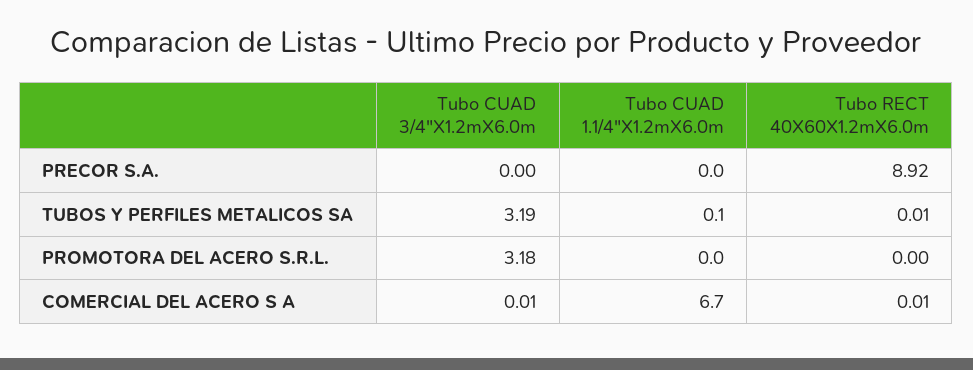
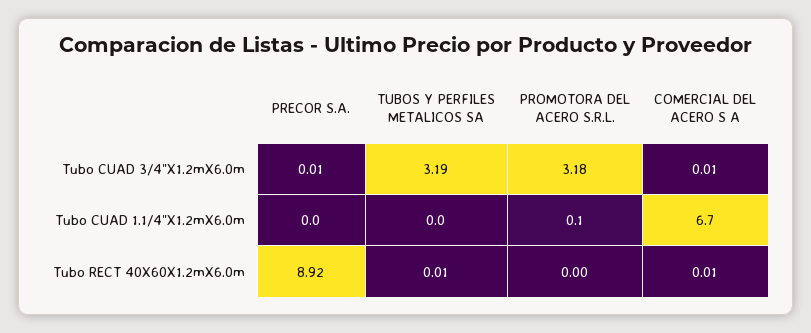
  {
    "Tubo CUAD 3/4\"X1.2mX6.0m": {
-     "PRECOR S.A.": 0,
+     "PRECOR S.A.": 0.01,
      "TUBOS Y PERFILES METALICOS SA": 3.19,
      "PROMOTORA DEL ACERO S.R.L.": 3.18,
      "COMERCIAL DEL ACERO S A": 0.01
    },
    "Tubo CUAD 1.1/4\"X1.2mX6.0m": {
      "PRECOR S.A.": 0,
-     "TUBOS Y PERFILES METALICOS SA": 0.1,
+     "TUBOS Y PERFILES METALICOS SA": 0,
-     "PROMOTORA DEL ACERO S.R.L.": 0,
+     "PROMOTORA DEL ACERO S.R.L.": 0.1,
      "COMERCIAL DEL ACERO S A": 6.7
    },
    "Tubo RECT 40X60X1.2mX6.0m": {
      "PRECOR S.A.": 8.92,
      "TUBOS Y PERFILES METALICOS SA": 0.01,
      "PROMOTORA DEL ACERO S.R.L.": 0,
      "COMERCIAL DEL ACERO S A": 0.01
    }
  }

